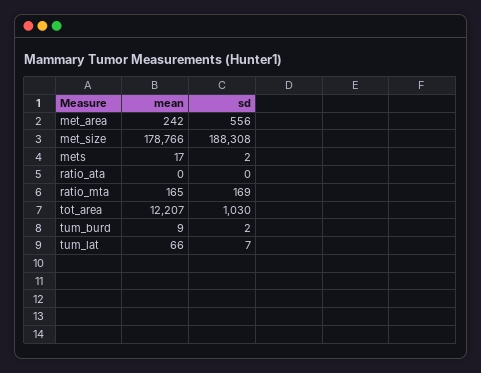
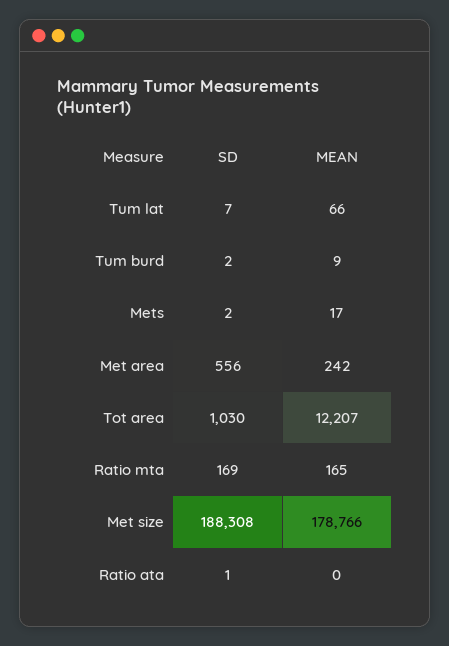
  {
    "mean": {
      "met_area": 242,
      "met_size": 178766,
      "mets": 17,
      "ratio_ata": 0,
      "ratio_mta": 165,
      "tot_area": 12207,
      "tum_burd": 9,
      "tum_lat": 66
    },
    "sd": {
      "met_area": 556,
      "met_size": 188308,
      "mets": 2,
-     "ratio_ata": 0,
+     "ratio_ata": 1,
      "ratio_mta": 169,
      "tot_area": 1030,
      "tum_burd": 2,
      "tum_lat": 7
    }
  }

